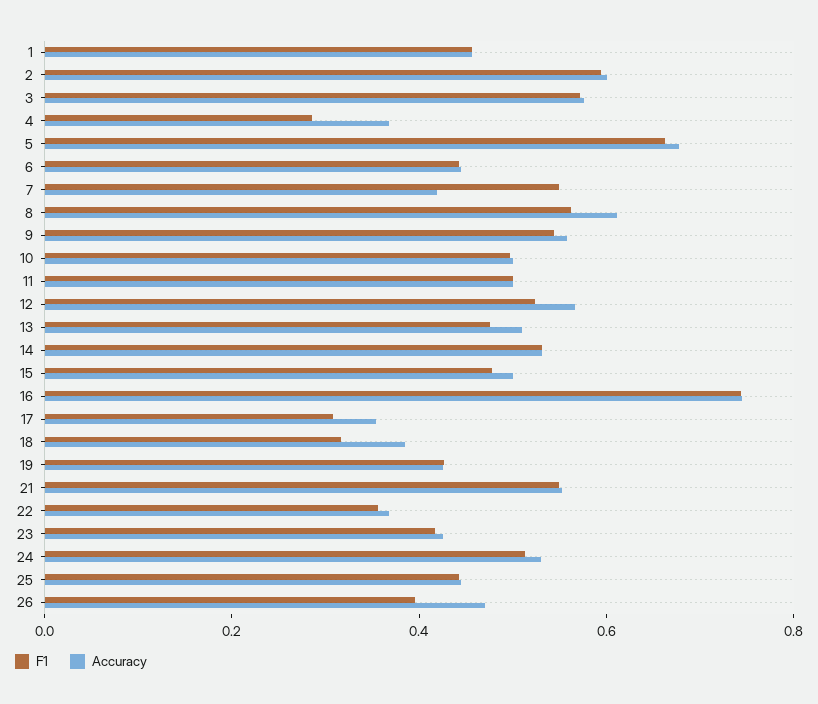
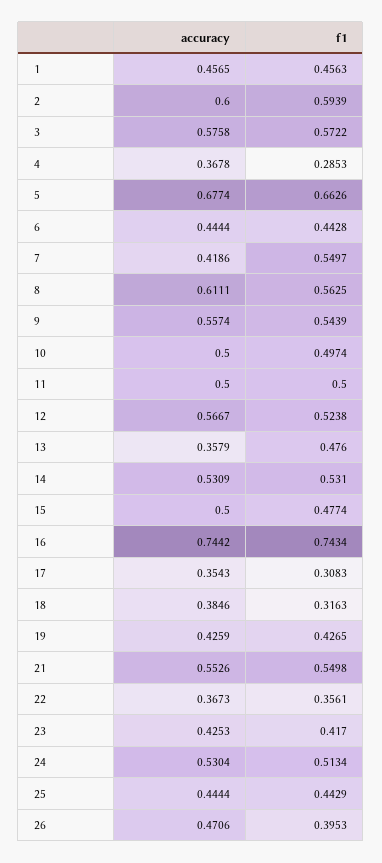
  {
    "F1": {
      "1": 0.4563,
      "2": 0.5939,
      "3": 0.5722,
      "4": 0.2853,
      "5": 0.6626,
      "6": 0.4428,
      "7": 0.5497,
      "8": 0.5625,
      "9": 0.5439,
      "10": 0.4974,
      "11": 0.5,
      "12": 0.5238,
      "13": 0.476,
      "14": 0.531,
      "15": 0.4774,
      "16": 0.7434,
      "17": 0.3083,
      "18": 0.3163,
      "19": 0.4265,
      "21": 0.5498,
      "22": 0.3561,
      "23": 0.417,
      "24": 0.5134,
      "25": 0.4429,
      "26": 0.3953
    },
    "Accuracy": {
      "1": 0.4565,
      "2": 0.6,
      "3": 0.5758,
      "4": 0.3678,
      "5": 0.6774,
      "6": 0.4444,
      "7": 0.4186,
      "8": 0.6111,
      "9": 0.5574,
      "10": 0.5,
      "11": 0.5,
      "12": 0.5667,
-     "13": 0.5,
+     "13": 0.3579,
      "14": 0.5309,
      "15": 0.5,
      "16": 0.7442,
      "17": 0.3543,
      "18": 0.3846,
      "19": 0.4259,
      "21": 0.5526,
      "22": 0.3673,
      "23": 0.4253,
      "24": 0.5304,
      "25": 0.4444,
      "26": 0.4706
    }
  }

